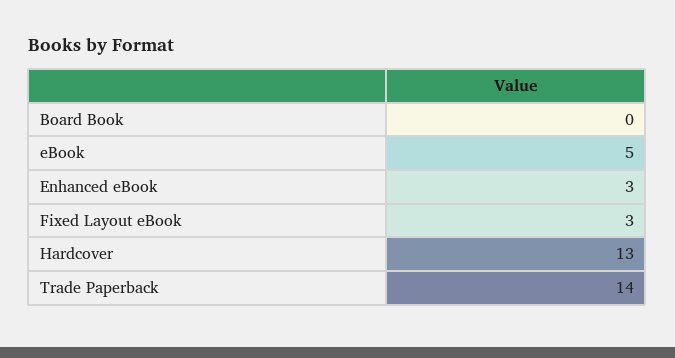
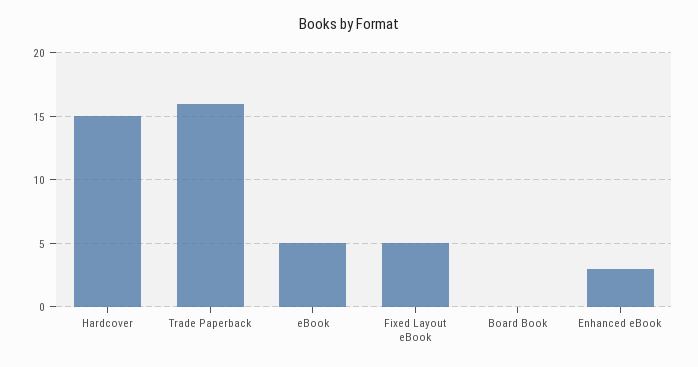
  {
    "Board Book": 0,
    "eBook": 5,
    "Enhanced eBook": 3,
-   "Fixed Layout eBook": 3,
+   "Fixed Layout eBook": 5,
-   "Hardcover": 13,
+   "Hardcover": 15,
-   "Trade Paperback": 14
+   "Trade Paperback": 16
  }

